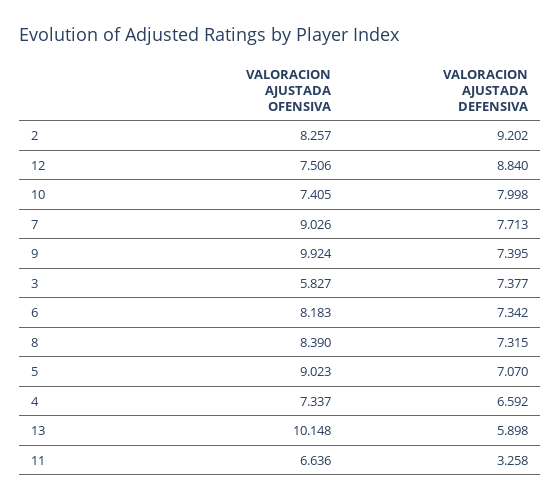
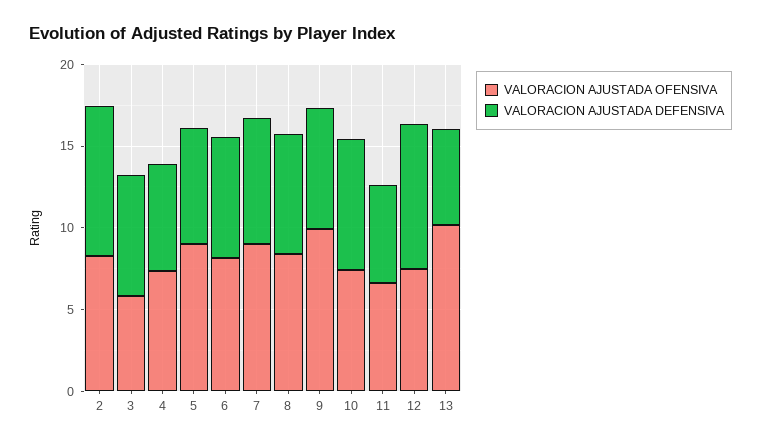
  {
    "VALORACION AJUSTADA OFENSIVA": {
      "2": 8.257,
      "12": 7.506,
      "10": 7.405,
      "7": 9.026,
      "9": 9.924,
      "3": 5.827,
      "6": 8.183,
      "8": 8.39,
      "5": 9.023,
      "4": 7.337,
      "13": 10.148,
      "11": 6.636
    },
    "VALORACION AJUSTADA DEFENSIVA": {
      "2": 9.202,
      "12": 8.84,
      "10": 7.998,
      "7": 7.713,
      "9": 7.395,
      "3": 7.377,
      "6": 7.342,
      "8": 7.315,
      "5": 7.07,
      "4": 6.592,
      "13": 5.898,
-     "11": 3.258
+     "11": 6
    }
  }

